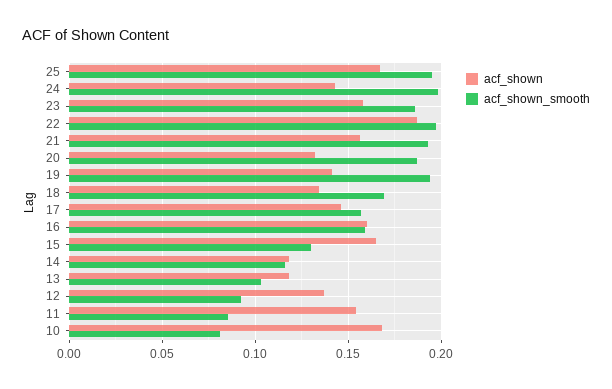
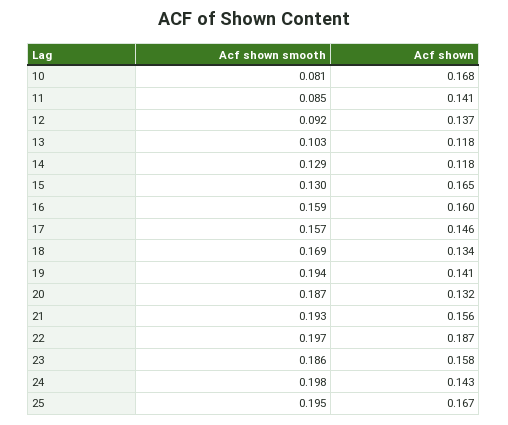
  {
    "acf_shown": {
      "25": 0.167,
      "24": 0.143,
      "23": 0.158,
      "22": 0.187,
      "21": 0.156,
      "20": 0.132,
      "19": 0.141,
      "18": 0.134,
      "17": 0.146,
      "16": 0.16,
      "15": 0.165,
      "14": 0.118,
      "13": 0.118,
      "12": 0.137,
-     "11": 0.155,
+     "11": 0.141,
      "10": 0.168
    },
    "acf_shown_smooth": {
      "25": 0.195,
      "24": 0.198,
      "23": 0.186,
      "22": 0.197,
      "21": 0.193,
      "20": 0.187,
      "19": 0.194,
      "18": 0.169,
      "17": 0.157,
      "16": 0.159,
      "15": 0.13,
-     "14": 0.115,
+     "14": 0.129,
      "13": 0.103,
      "12": 0.092,
      "11": 0.085,
      "10": 0.081
    }
  }

